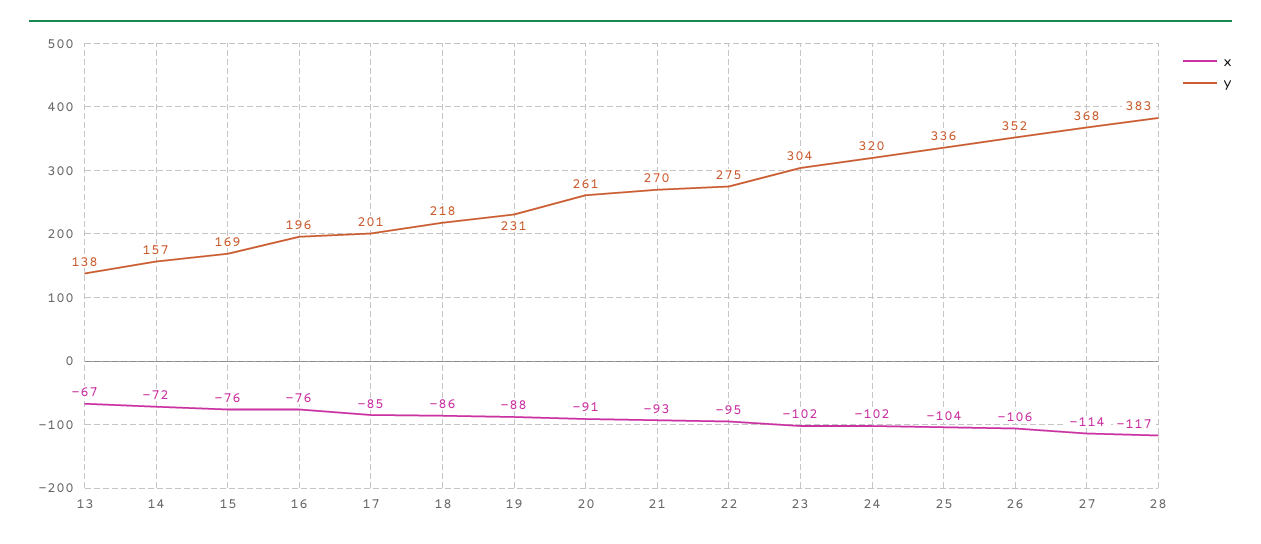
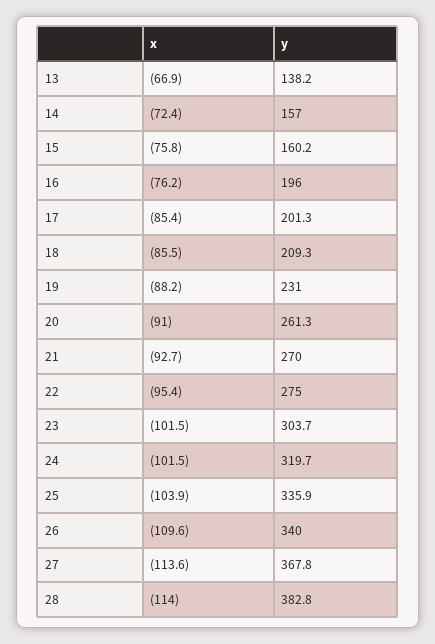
  {
    "x": {
      "13": -66.9,
      "14": -72.4,
      "15": -75.8,
      "16": -76.2,
      "17": -85.4,
      "18": -85.5,
      "19": -88.2,
      "20": -91,
      "21": -92.7,
      "22": -95.4,
      "23": -101.5,
      "24": -101.5,
      "25": -103.9,
-     "26": -106,
+     "26": -109.6,
      "27": -113.6,
-     "28": -117
+     "28": -114
    },
    "y": {
      "13": 138.2,
      "14": 157,
-     "15": 169,
+     "15": 160.2,
      "16": 196,
      "17": 201.3,
-     "18": 218,
+     "18": 209.3,
      "19": 231,
      "20": 261.3,
      "21": 270,
      "22": 275,
      "23": 303.7,
      "24": 319.7,
      "25": 335.9,
-     "26": 352,
+     "26": 340,
      "27": 367.8,
      "28": 382.8
    }
  }

